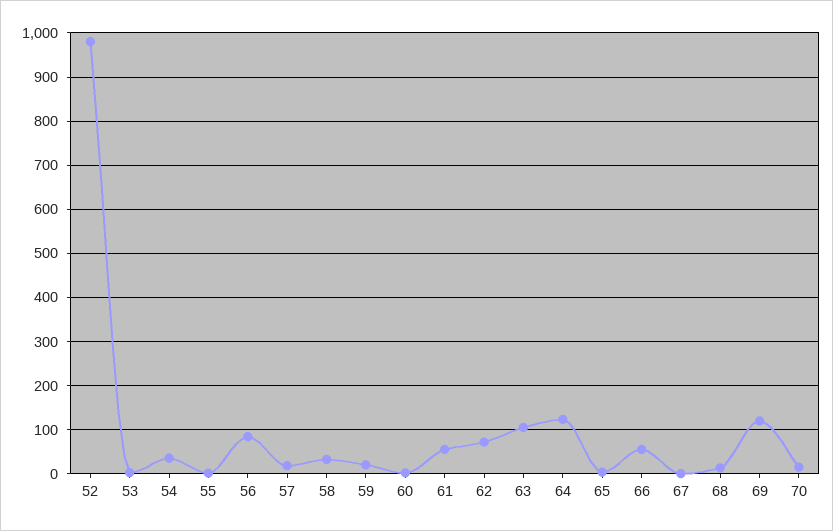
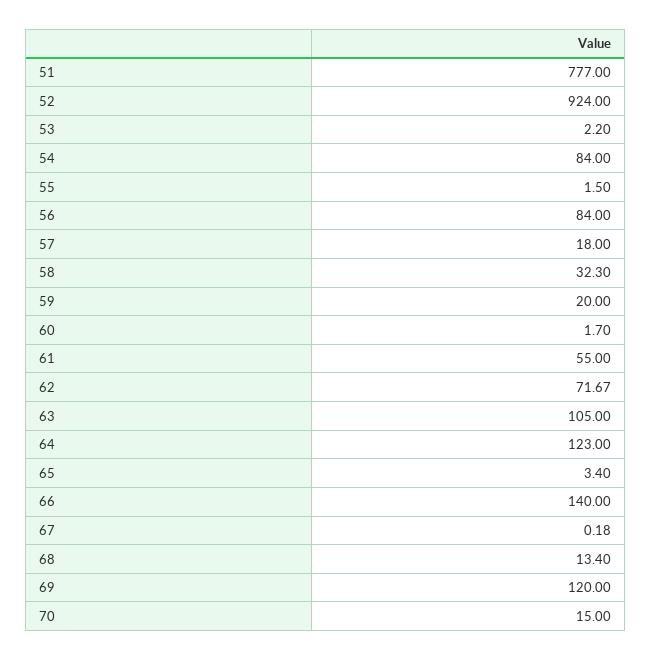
  {
-   "52": 980,
+   "52": 924,
    "53": 2.2,
-   "54": 40,
+   "54": 84,
    "55": 1.5,
    "56": 84,
    "57": 18,
    "58": 32.3,
    "59": 20,
    "60": 1.7,
    "61": 55,
    "62": 71.67,
    "63": 105,
    "64": 123,
    "65": 3.4,
-   "66": 60,
+   "66": 140,
    "67": 0.18,
    "68": 13.4,
    "69": 120,
-   "70": 15
+   "70": 15,
+   "51": 777
  }

